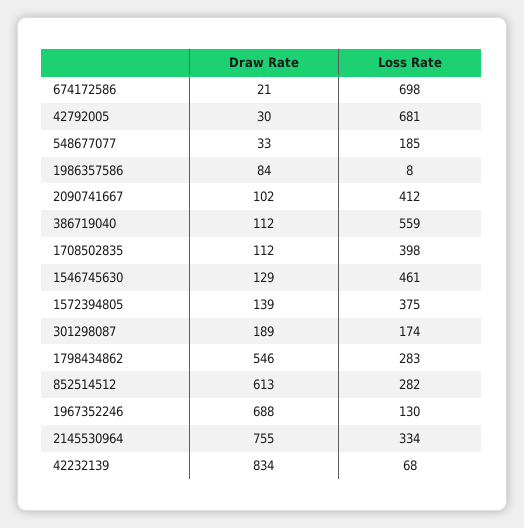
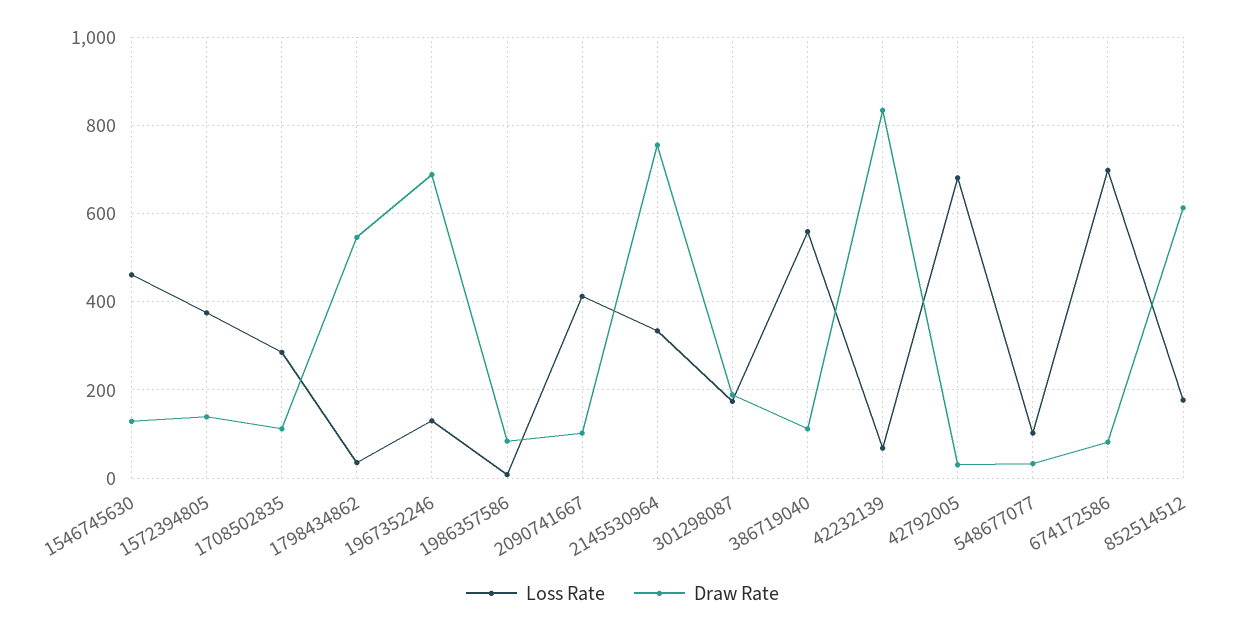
  {
    "Draw Rate": {
-     "674172586": 21,
+     "674172586": 80,
      "42792005": 30,
      "548677077": 33,
      "1986357586": 84,
      "2090741667": 102,
      "386719040": 112,
      "1708502835": 112,
      "1546745630": 129,
      "1572394805": 139,
      "301298087": 189,
      "1798434862": 546,
      "852514512": 613,
      "1967352246": 688,
      "2145530964": 755,
      "42232139": 834
    },
    "Loss Rate": {
      "674172586": 698,
      "42792005": 681,
-     "548677077": 185,
+     "548677077": 100,
      "1986357586": 8,
      "2090741667": 412,
      "386719040": 559,
-     "1708502835": 398,
+     "1708502835": 280,
      "1546745630": 461,
      "1572394805": 375,
      "301298087": 174,
-     "1798434862": 283,
+     "1798434862": 40,
-     "852514512": 282,
+     "852514512": 180,
      "1967352246": 130,
      "2145530964": 334,
      "42232139": 68
    }
  }

